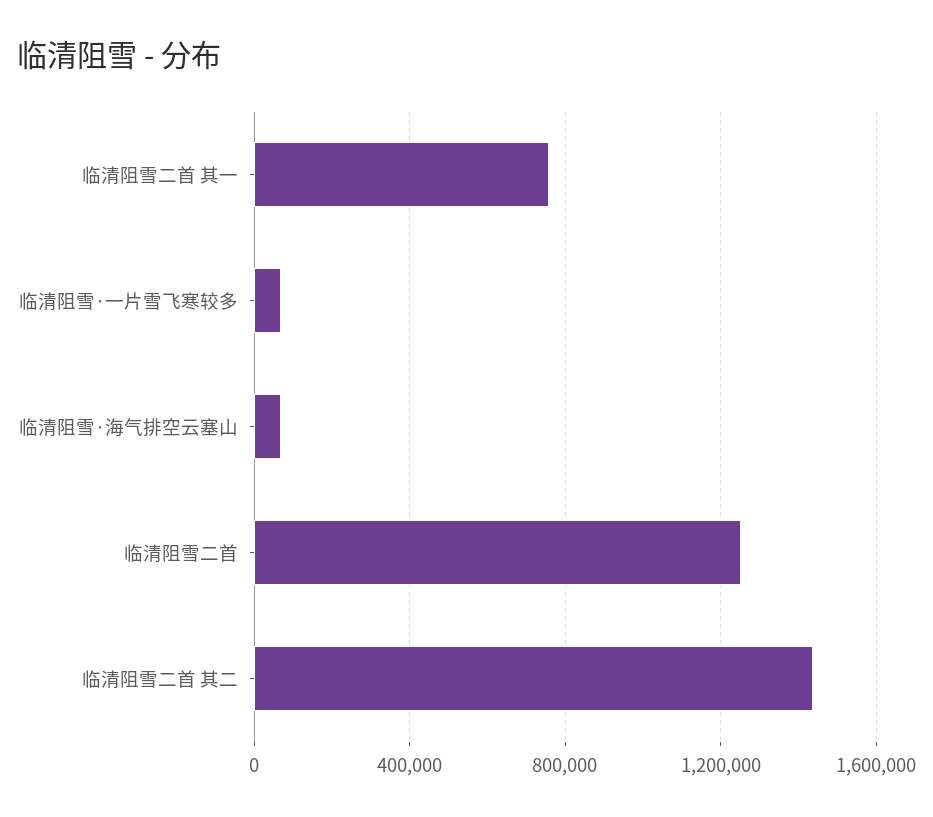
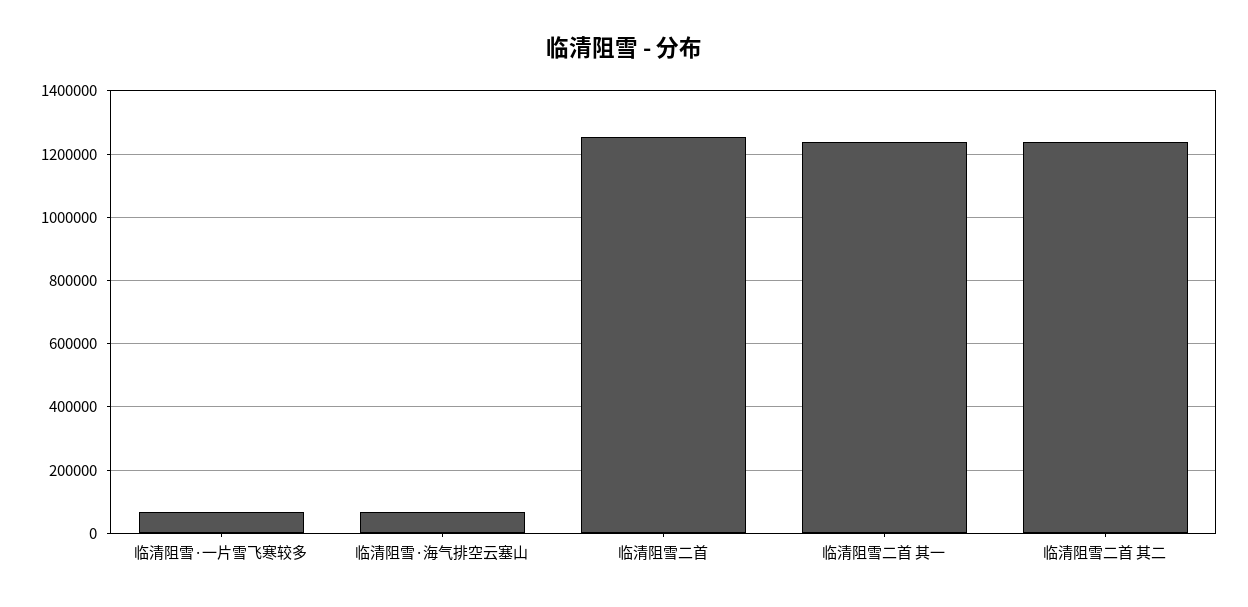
  {
-   "临清阻雪二首 其一": 750000,
+   "临清阻雪二首 其一": 1240000,
    "临清阻雪·一片雪飞寒较多": 60000,
    "临清阻雪·海气排空云塞山": 60000,
    "临清阻雪二首": 1260000,
-   "临清阻雪二首 其二": 1450000
+   "临清阻雪二首 其二": 1240000
  }

